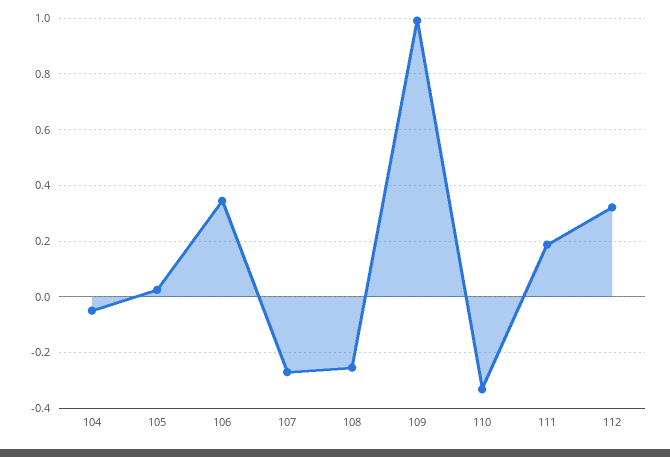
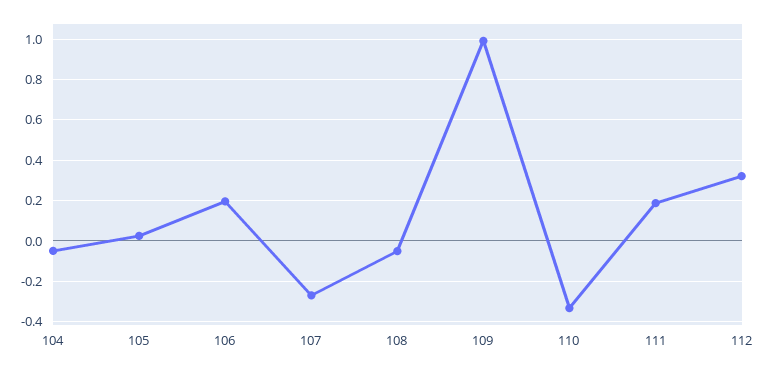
  {
    "104": -0.05,
    "105": 0.025,
-   "106": 0.35,
+   "106": 0.2,
    "107": -0.275,
-   "108": -0.25,
+   "108": -0.05,
    "109": 1,
    "110": -0.325,
    "111": 0.2,
    "112": 0.325
  }

